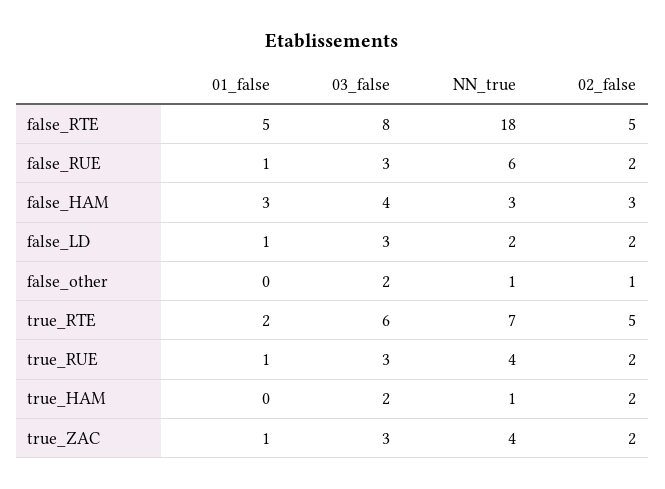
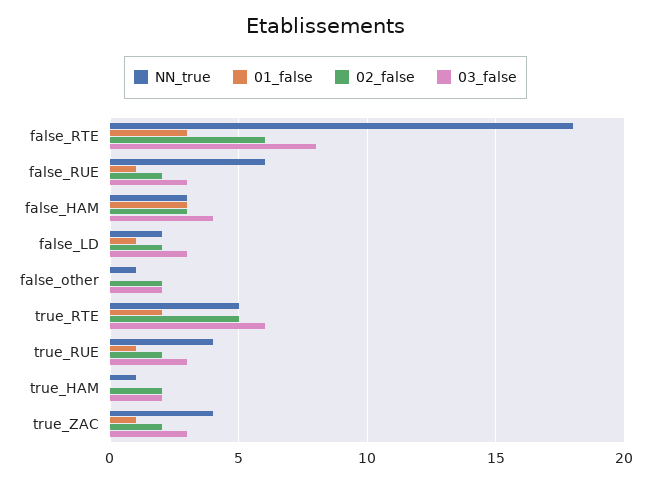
  {
    "01_false": {
-     "false_RTE": 5,
+     "false_RTE": 3,
      "false_RUE": 1,
      "false_HAM": 3,
      "false_LD": 1,
      "false_other": 0,
      "true_RTE": 2,
      "true_RUE": 1,
      "true_HAM": 0,
      "true_ZAC": 1
    },
    "03_false": {
      "false_RTE": 8,
      "false_RUE": 3,
      "false_HAM": 4,
      "false_LD": 3,
      "false_other": 2,
      "true_RTE": 6,
      "true_RUE": 3,
      "true_HAM": 2,
      "true_ZAC": 3
    },
    "NN_true": {
      "false_RTE": 18,
      "false_RUE": 6,
      "false_HAM": 3,
      "false_LD": 2,
      "false_other": 1,
-     "true_RTE": 7,
+     "true_RTE": 5,
      "true_RUE": 4,
      "true_HAM": 1,
      "true_ZAC": 4
    },
    "02_false": {
-     "false_RTE": 5,
+     "false_RTE": 6,
      "false_RUE": 2,
      "false_HAM": 3,
      "false_LD": 2,
-     "false_other": 1,
+     "false_other": 2,
      "true_RTE": 5,
      "true_RUE": 2,
      "true_HAM": 2,
      "true_ZAC": 2
    }
  }

